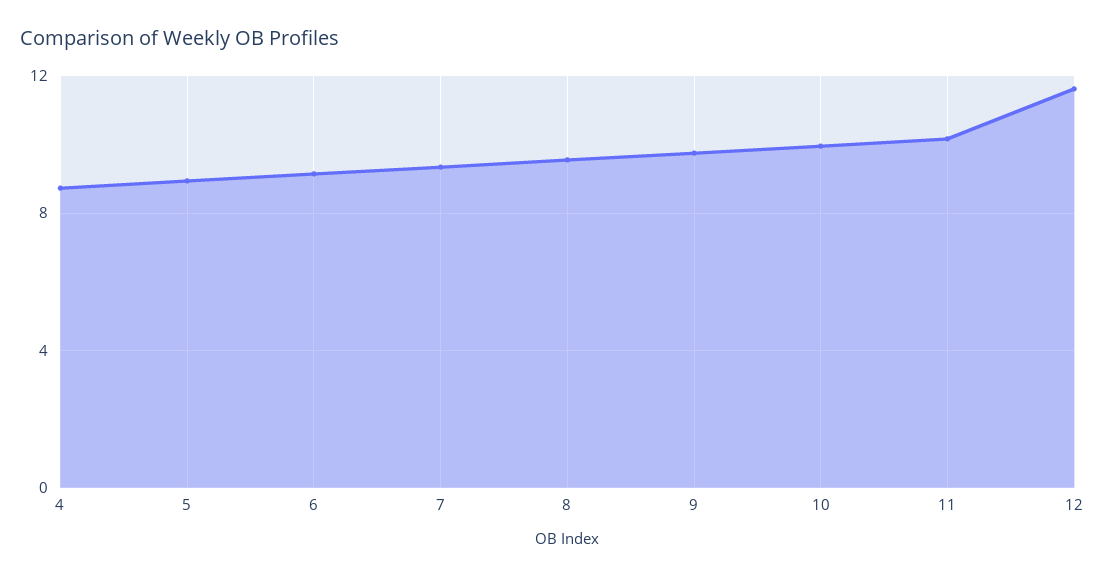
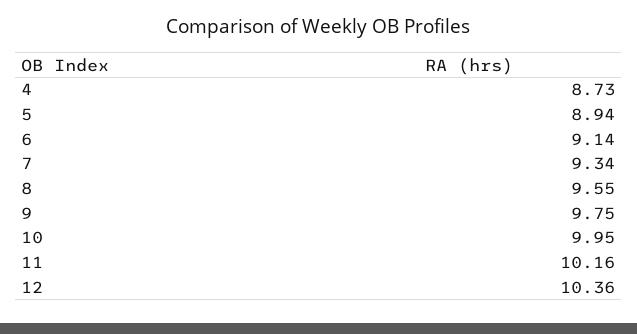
  {
    "4": 8.73,
    "5": 8.94,
    "6": 9.14,
    "7": 9.34,
    "8": 9.55,
    "9": 9.75,
    "10": 9.95,
    "11": 10.16,
-   "12": 11.5
+   "12": 10.36
  }

